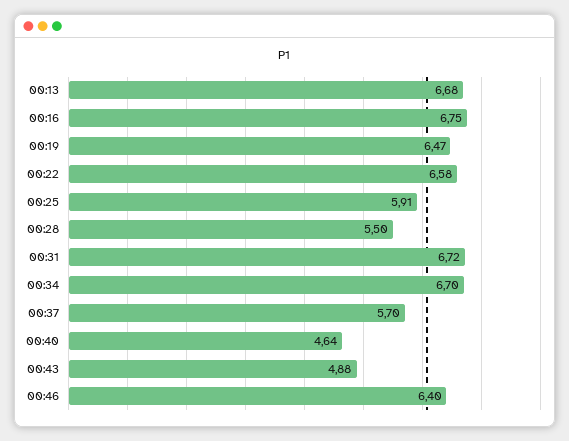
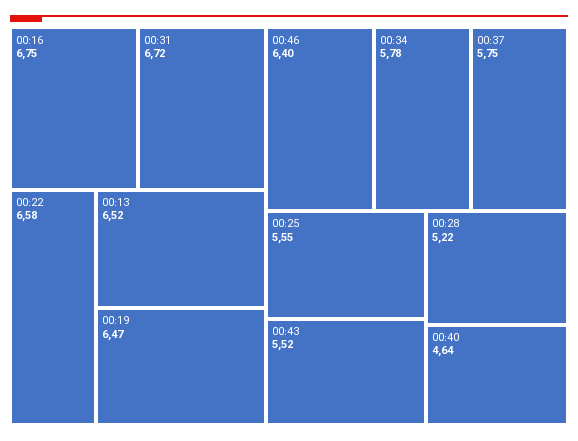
  {
-   "00:13": 6.68,
+   "00:13": 6.52,
    "00:16": 6.75,
    "00:19": 6.47,
    "00:22": 6.58,
-   "00:25": 5.91,
+   "00:25": 5.55,
-   "00:28": 5.5,
+   "00:28": 5.22,
    "00:31": 6.72,
-   "00:34": 6.7,
+   "00:34": 5.78,
-   "00:37": 5.7,
+   "00:37": 5.75,
    "00:40": 4.64,
-   "00:43": 4.88,
+   "00:43": 5.52,
    "00:46": 6.4
  }

